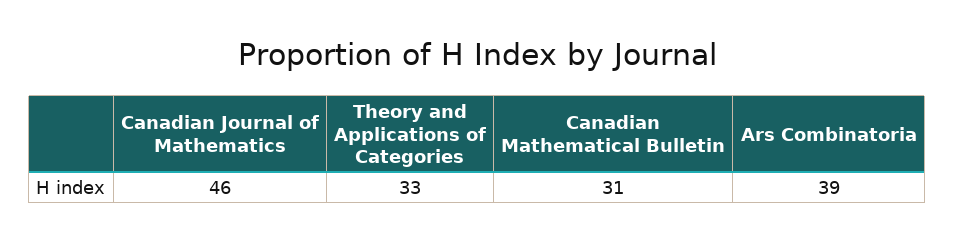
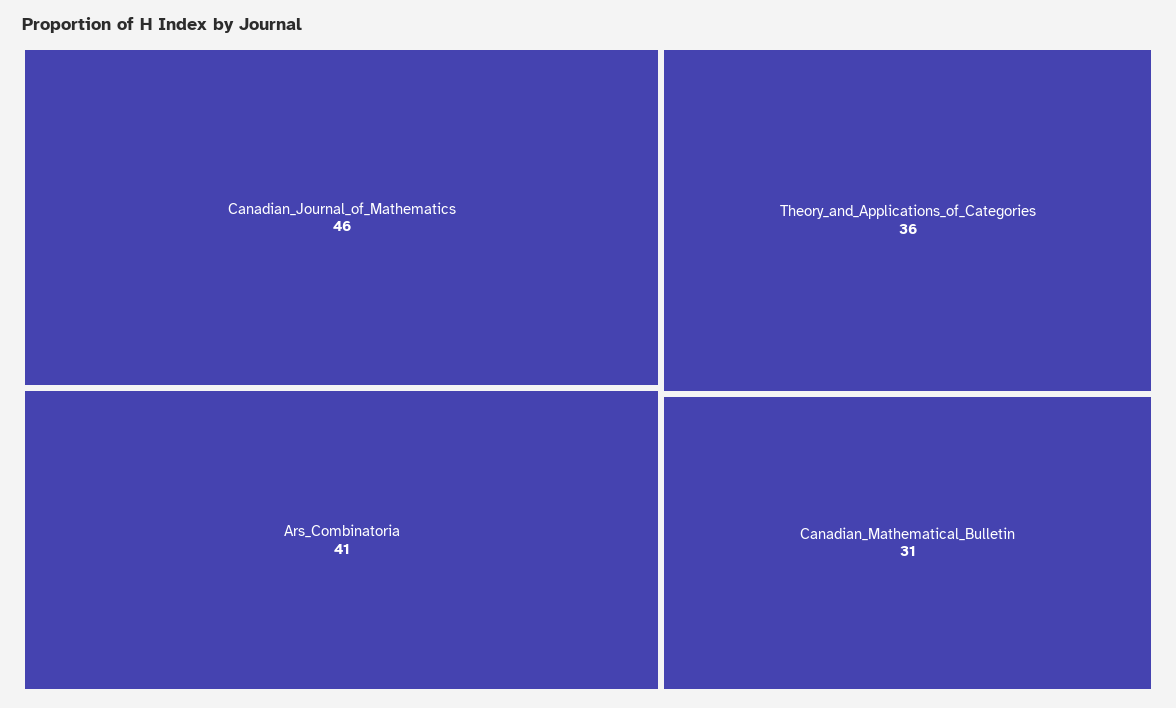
  {
    "Canadian Journal of Mathematics": 46,
-   "Theory and Applications of Categories": 33,
+   "Theory and Applications of Categories": 36,
    "Canadian Mathematical Bulletin": 31,
-   "Ars Combinatoria": 39
+   "Ars Combinatoria": 41
  }

